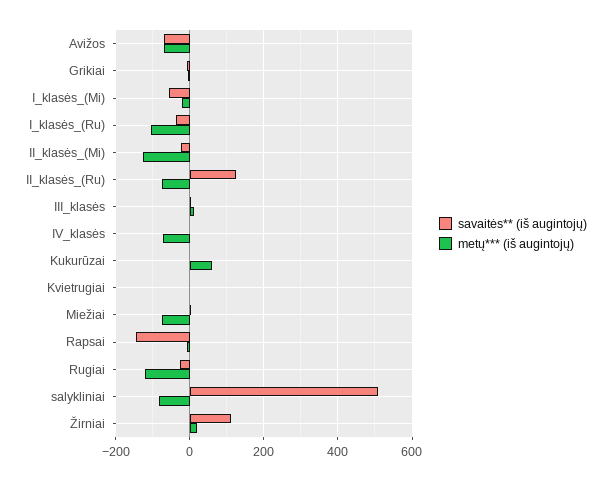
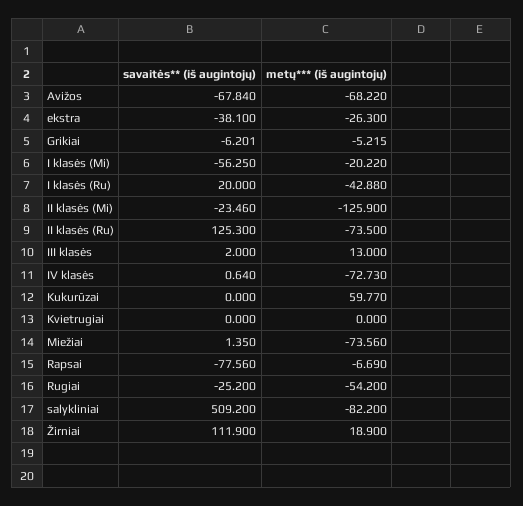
  {
    "savaitės** (iš augintojų)": {
      "Avižos": -67.84,
      "Grikiai": -6.201,
      "I_klasės_(Mi)": -56.25,
-     "I_klasės_(Ru)": -40,
+     "I_klasės_(Ru)": 20,
      "II_klasės_(Mi)": -23.46,
      "II_klasės_(Ru)": 125.3,
      "III_klasės": 2,
      "IV_klasės": 0.64,
      "Kukurūzai": 0,
      "Kvietrugiai": 0,
      "Miežiai": 1.35,
-     "Rapsai": -140,
+     "Rapsai": -77.56,
      "Rugiai": -25.2,
      "salykliniai": 509.2,
-     "Žirniai": 111.9
+     "Žirniai": 111.9,
+     "ekstra": -38.1
    },
    "metų*** (iš augintojų)": {
      "Avižos": -68.22,
      "Grikiai": -5.215,
      "I_klasės_(Mi)": -20.22,
-     "I_klasės_(Ru)": -100,
+     "I_klasės_(Ru)": -42.88,
      "II_klasės_(Mi)": -125.9,
      "II_klasės_(Ru)": -73.5,
      "III_klasės": 13,
      "IV_klasės": -72.73,
      "Kukurūzai": 59.77,
      "Kvietrugiai": 0,
      "Miežiai": -73.56,
      "Rapsai": -6.69,
-     "Rugiai": -120,
+     "Rugiai": -54.2,
      "salykliniai": -82.2,
-     "Žirniai": 18.9
+     "Žirniai": 18.9,
+     "ekstra": -26.3
    }
  }

